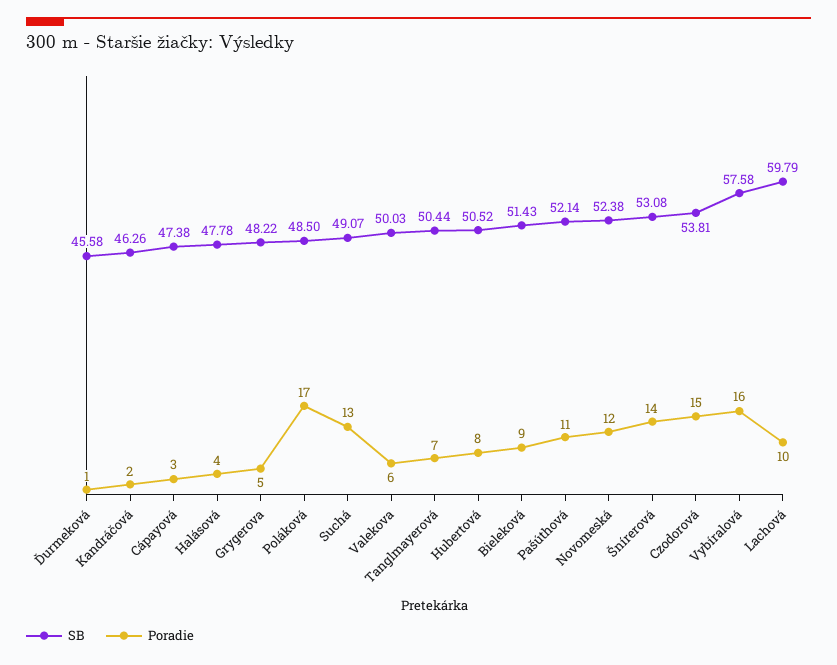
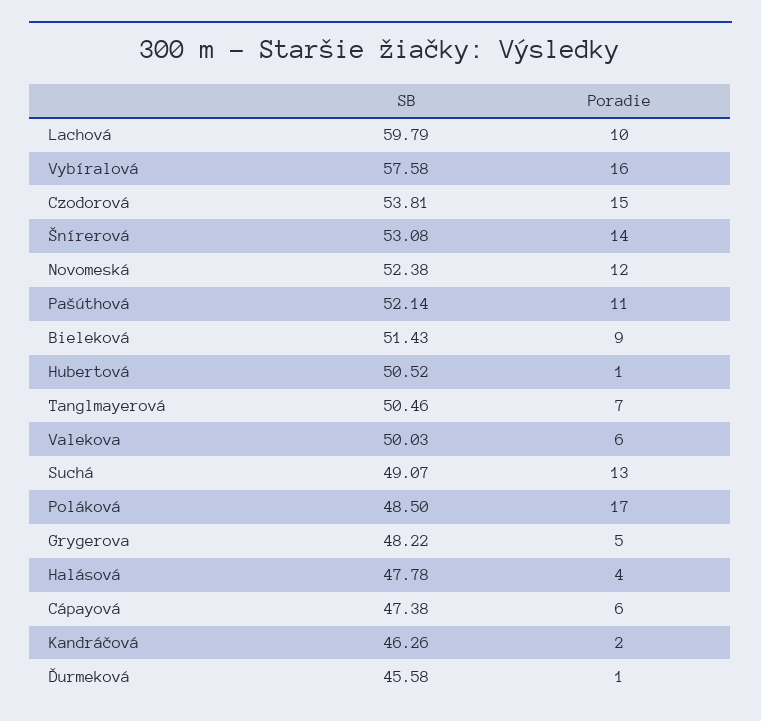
  {
    "SB": {
      "Ďurmeková": 45.58,
      "Kandráčová": 46.26,
      "Cápayová": 47.38,
      "Halásová": 47.78,
      "Grygerova": 48.22,
      "Poláková": 48.5,
      "Suchá": 49.07,
      "Valekova": 50.03,
-     "Tanglmayerová": 50.44,
+     "Tanglmayerová": 50.46,
      "Hubertová": 50.52,
      "Bieleková": 51.43,
      "Pašúthová": 52.14,
      "Novomeská": 52.38,
      "Šnírerová": 53.08,
      "Czodorová": 53.81,
      "Vybíralová": 57.58,
      "Lachová": 59.79
    },
    "Poradie": {
      "Ďurmeková": 1,
      "Kandráčová": 2,
-     "Cápayová": 3,
+     "Cápayová": 6,
      "Halásová": 4,
      "Grygerova": 5,
      "Poláková": 17,
      "Suchá": 13,
      "Valekova": 6,
      "Tanglmayerová": 7,
-     "Hubertová": 8,
+     "Hubertová": 1,
      "Bieleková": 9,
      "Pašúthová": 11,
      "Novomeská": 12,
      "Šnírerová": 14,
      "Czodorová": 15,
      "Vybíralová": 16,
      "Lachová": 10
    }
  }

